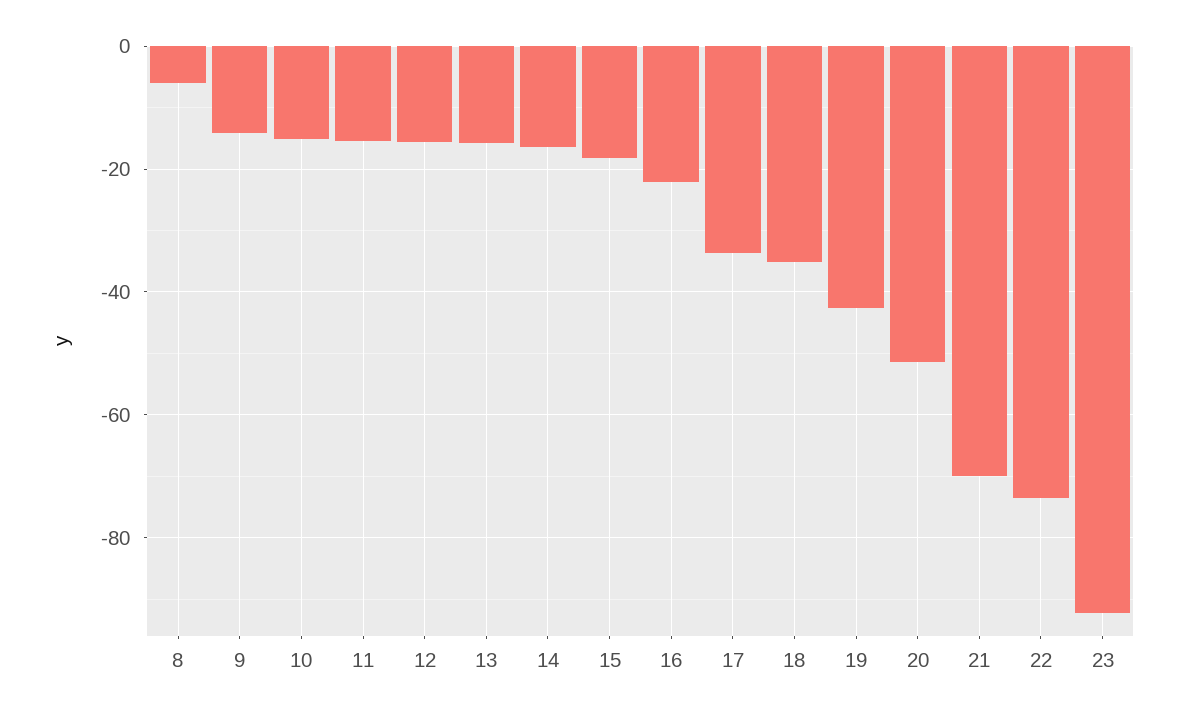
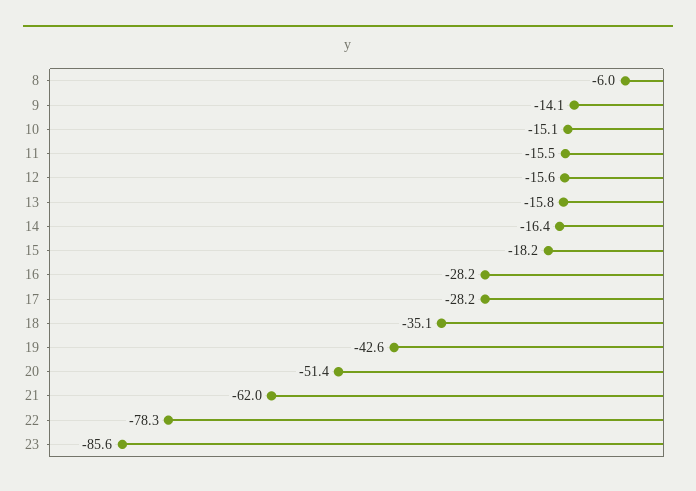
  {
    "8": -6,
    "9": -14.1,
    "10": -15.1,
    "11": -15.5,
    "12": -15.6,
    "13": -15.8,
    "14": -16.4,
    "15": -18.2,
-   "16": -22,
+   "16": -28.2,
-   "17": -34,
+   "17": -28.2,
    "18": -35.1,
    "19": -42.6,
    "20": -51.4,
-   "21": -70,
+   "21": -62,
-   "22": -74,
+   "22": -78.3,
-   "23": -92
+   "23": -85.6
  }

